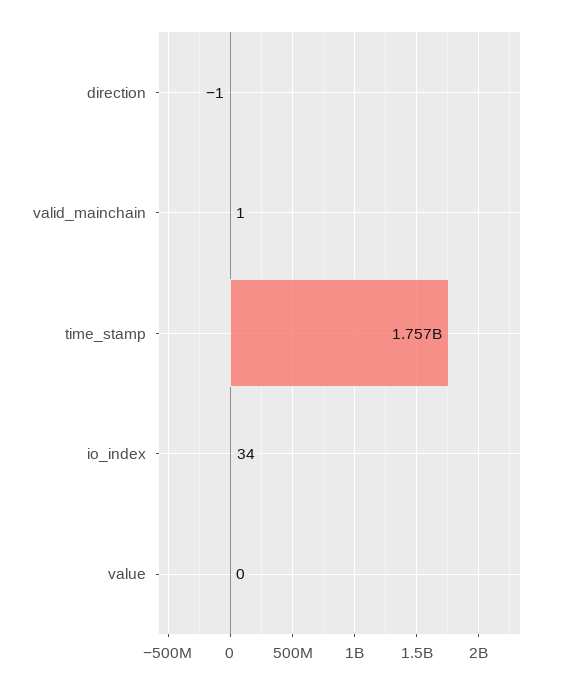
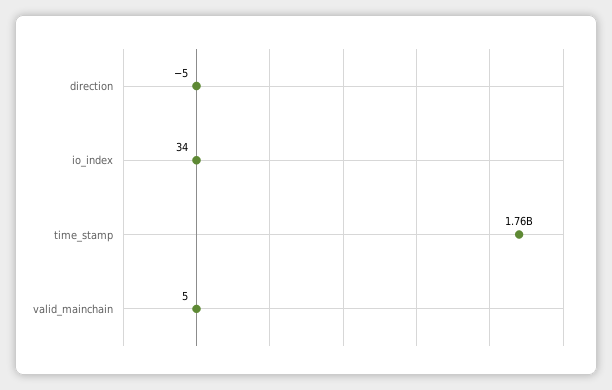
  {
-   "direction": -1,
+   "direction": -5,
-   "valid_mainchain": 1,
+   "valid_mainchain": 5,
    "time_stamp": 1757000000,
-   "io_index": 34,
+   "io_index": 34
-   "value": 0
  }

